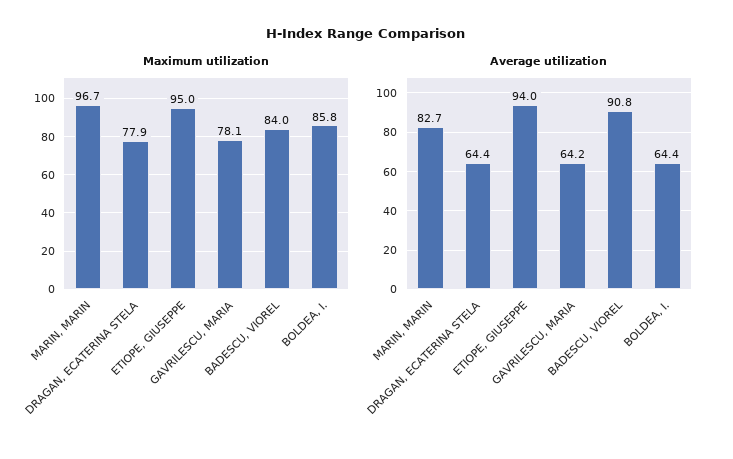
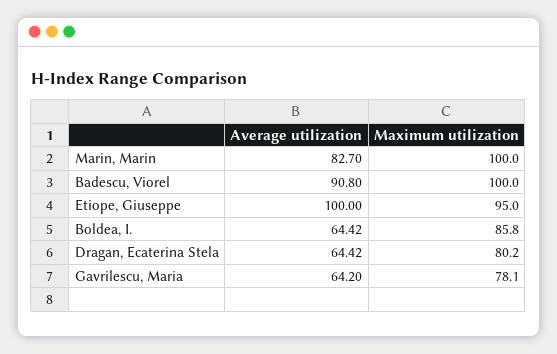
  {
    "Maximum utilization": {
-     "MARIN, MARIN": 96.7,
+     "MARIN, MARIN": 100,
-     "DRAGAN, ECATERINA STELA": 77.9,
+     "DRAGAN, ECATERINA STELA": 80.2,
      "ETIOPE, GIUSEPPE": 95,
      "GAVRILESCU, MARIA": 78.1,
-     "BADESCU, VIOREL": 84,
+     "BADESCU, VIOREL": 100,
      "BOLDEA, I.": 85.8
    },
    "Average utilization": {
      "MARIN, MARIN": 82.7,
      "DRAGAN, ECATERINA STELA": 64.42,
-     "ETIOPE, GIUSEPPE": 94,
+     "ETIOPE, GIUSEPPE": 100,
      "GAVRILESCU, MARIA": 64.2,
      "BADESCU, VIOREL": 90.8,
      "BOLDEA, I.": 64.42
    }
  }

